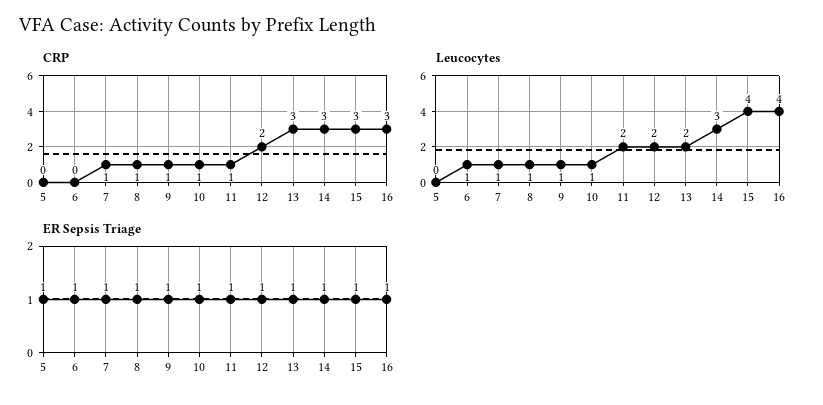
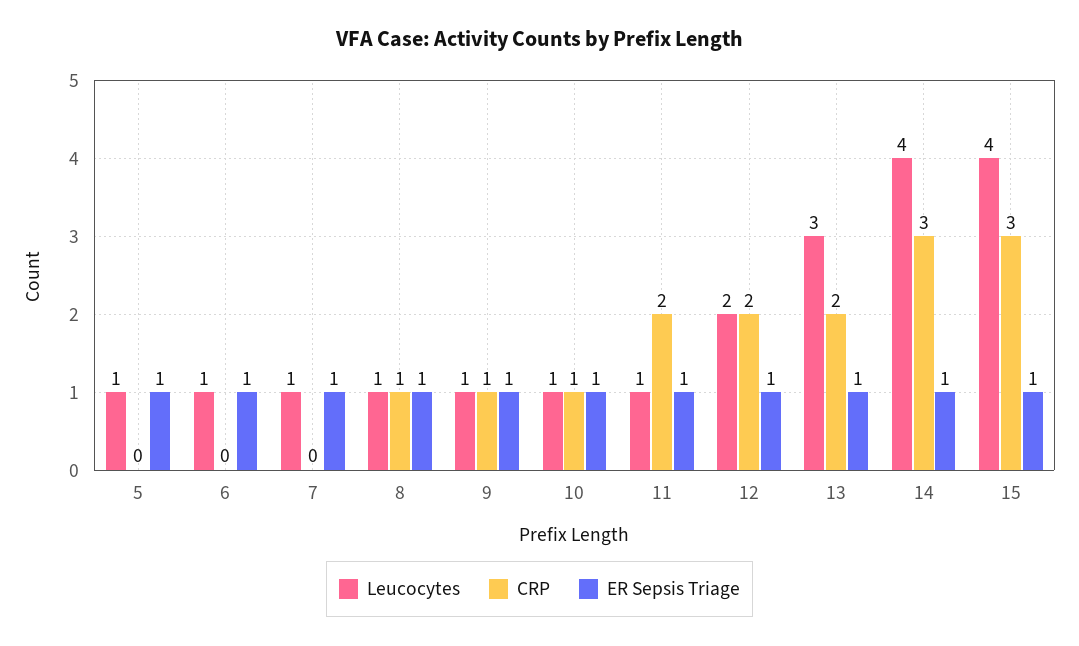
  {
    "CRP": {
      "5": 0,
      "6": 0,
-     "7": 1,
+     "7": 0,
      "8": 1,
      "9": 1,
      "10": 1,
-     "11": 1,
+     "11": 2,
      "12": 2,
-     "13": 3,
+     "13": 2,
      "14": 3,
-     "15": 3,
+     "15": 3
-     "16": 3
    },
    "Leucocytes": {
-     "5": 0,
+     "5": 1,
      "6": 1,
      "7": 1,
      "8": 1,
      "9": 1,
      "10": 1,
-     "11": 2,
+     "11": 1,
      "12": 2,
-     "13": 2,
+     "13": 3,
-     "14": 3,
+     "14": 4,
-     "15": 4,
+     "15": 4
-     "16": 4
    },
    "ER Sepsis Triage": {
      "5": 1,
      "6": 1,
      "7": 1,
      "8": 1,
      "9": 1,
      "10": 1,
      "11": 1,
      "12": 1,
      "13": 1,
      "14": 1,
-     "15": 1,
+     "15": 1
-     "16": 1
    }
  }

